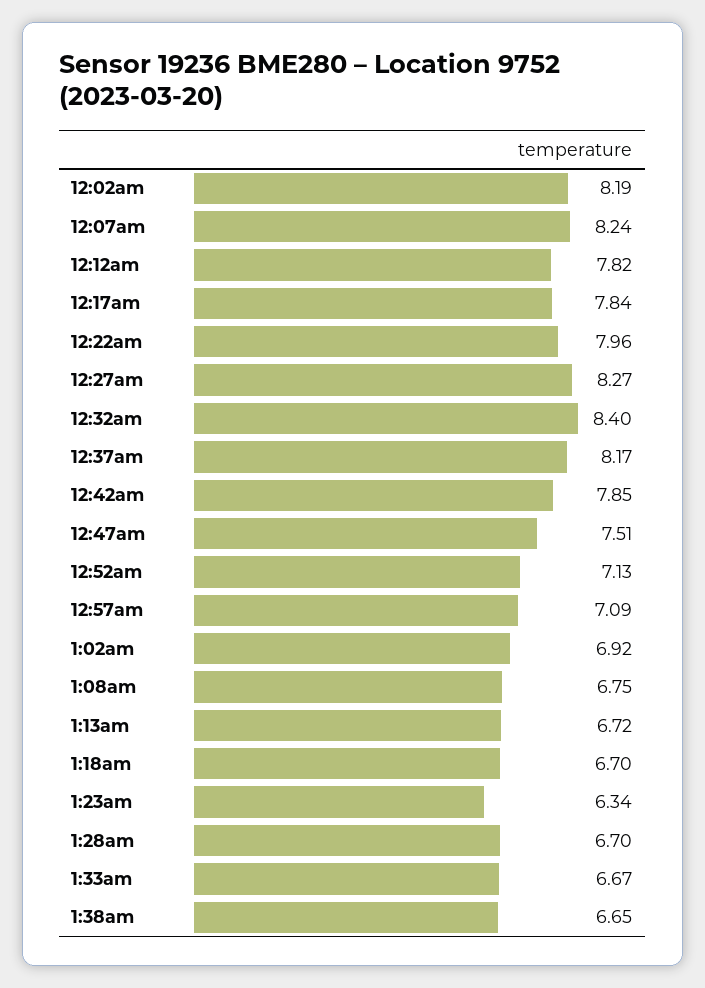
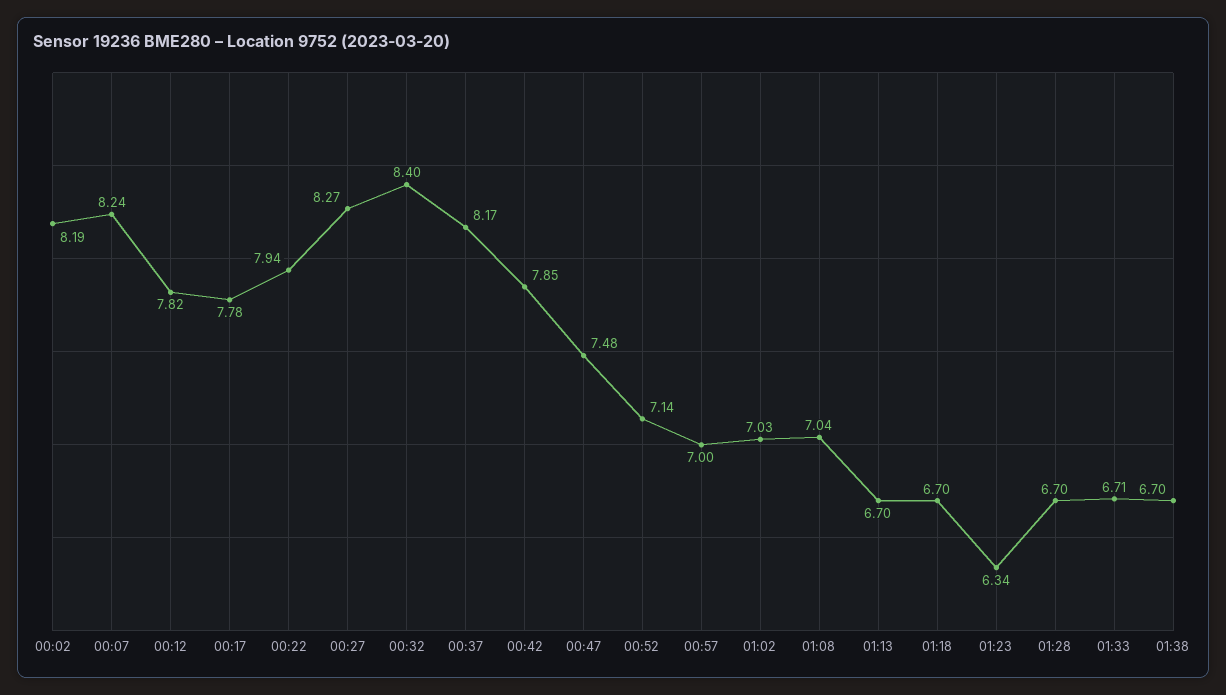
  {
    "12:02am": 8.19,
    "12:07am": 8.24,
    "12:12am": 7.82,
-   "12:17am": 7.84,
+   "12:17am": 7.78,
-   "12:22am": 7.96,
+   "12:22am": 7.94,
    "12:27am": 8.27,
    "12:32am": 8.4,
    "12:37am": 8.17,
    "12:42am": 7.85,
-   "12:47am": 7.51,
+   "12:47am": 7.48,
-   "12:52am": 7.13,
+   "12:52am": 7.14,
-   "12:57am": 7.09,
+   "12:57am": 7,
-   "1:02am": 6.92,
+   "1:02am": 7.03,
-   "1:08am": 6.75,
+   "1:08am": 7.04,
-   "1:13am": 6.72,
+   "1:13am": 6.7,
    "1:18am": 6.7,
    "1:23am": 6.34,
    "1:28am": 6.7,
-   "1:33am": 6.67,
+   "1:33am": 6.71,
-   "1:38am": 6.65
+   "1:38am": 6.7
  }

